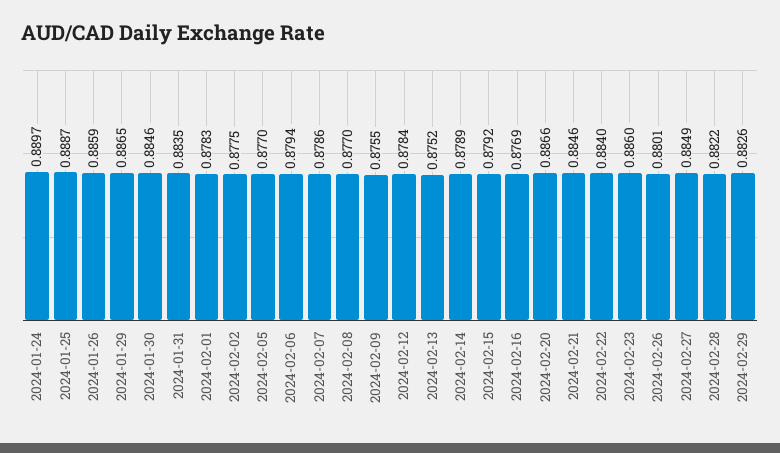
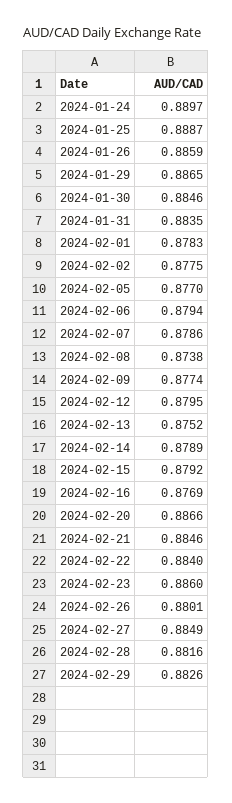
  {
    "2024-01-24": 0.8897,
    "2024-01-25": 0.8887,
    "2024-01-26": 0.8859,
    "2024-01-29": 0.8865,
    "2024-01-30": 0.8846,
    "2024-01-31": 0.8835,
    "2024-02-01": 0.8783,
    "2024-02-02": 0.8775,
    "2024-02-05": 0.877,
    "2024-02-06": 0.8794,
    "2024-02-07": 0.8786,
-   "2024-02-08": 0.877,
+   "2024-02-08": 0.8738,
-   "2024-02-09": 0.8755,
+   "2024-02-09": 0.8774,
-   "2024-02-12": 0.8784,
+   "2024-02-12": 0.8795,
    "2024-02-13": 0.8752,
    "2024-02-14": 0.8789,
    "2024-02-15": 0.8792,
    "2024-02-16": 0.8769,
    "2024-02-20": 0.8866,
    "2024-02-21": 0.8846,
    "2024-02-22": 0.884,
    "2024-02-23": 0.886,
    "2024-02-26": 0.8801,
    "2024-02-27": 0.8849,
-   "2024-02-28": 0.8822,
+   "2024-02-28": 0.8816,
    "2024-02-29": 0.8826
  }

